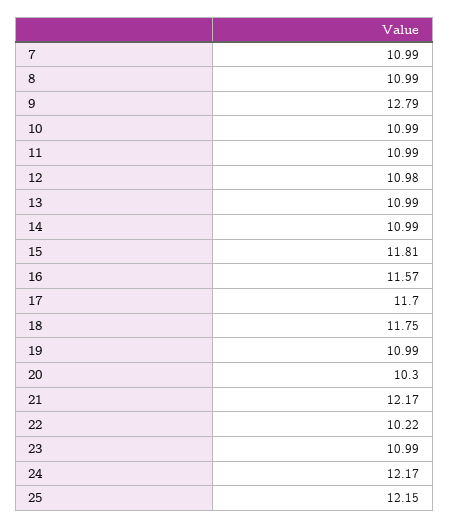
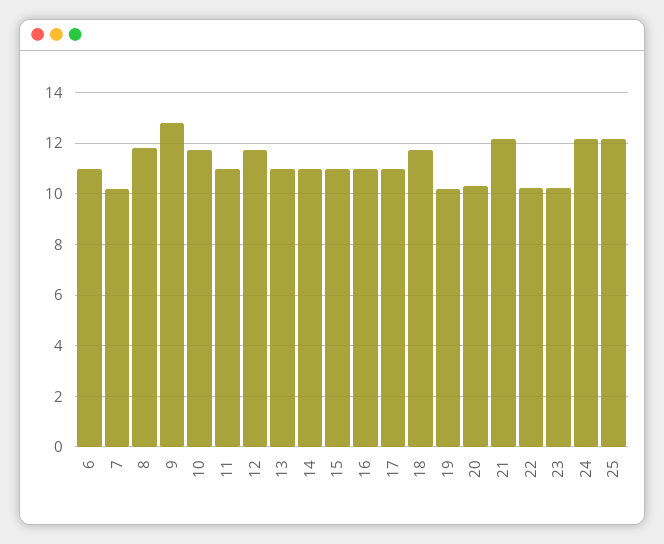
  {
-   "7": 10.99,
+   "7": 10.25,
-   "8": 10.99,
+   "8": 11.75,
    "9": 12.79,
-   "10": 10.99,
+   "10": 11.75,
    "11": 10.99,
-   "12": 10.98,
+   "12": 11.75,
    "13": 10.99,
    "14": 10.99,
-   "15": 11.81,
+   "15": 11,
-   "16": 11.57,
+   "16": 11,
-   "17": 11.7,
+   "17": 11,
    "18": 11.75,
-   "19": 10.99,
+   "19": 10.25,
    "20": 10.3,
    "21": 12.17,
    "22": 10.22,
-   "23": 10.99,
+   "23": 10.25,
    "24": 12.17,
-   "25": 12.15
+   "25": 12.15,
+   "6": 11
  }

